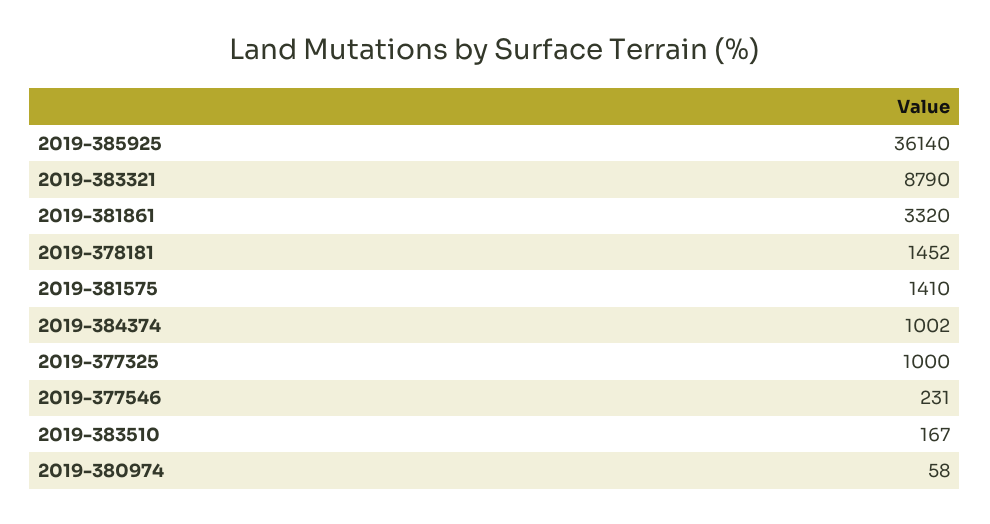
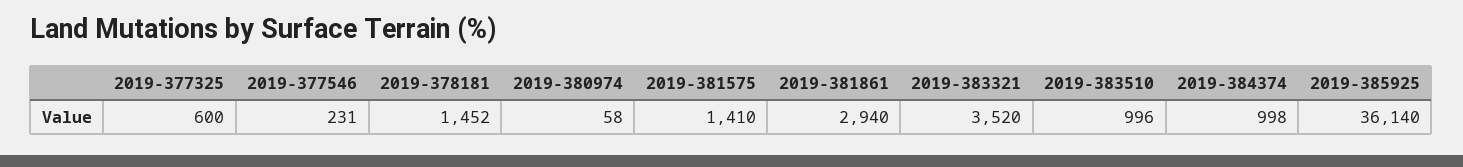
  {
    "2019-385925": 36140,
-   "2019-383321": 8790,
+   "2019-383321": 3520,
-   "2019-381861": 3320,
+   "2019-381861": 2940,
    "2019-378181": 1452,
    "2019-381575": 1410,
-   "2019-384374": 1002,
+   "2019-384374": 998,
-   "2019-377325": 1000,
+   "2019-377325": 600,
    "2019-377546": 231,
-   "2019-383510": 167,
+   "2019-383510": 996,
    "2019-380974": 58
  }

